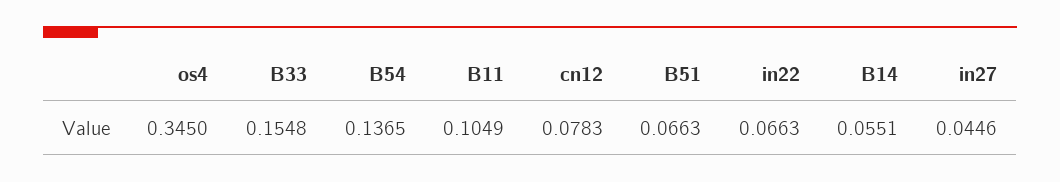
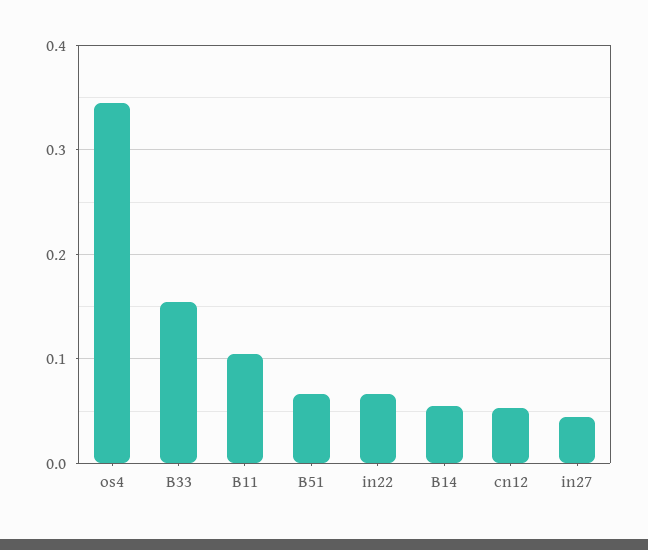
  {
    "os4": 0.345,
    "B33": 0.1548,
-   "B54": 0.1365,
    "B11": 0.1049,
-   "cn12": 0.0783,
+   "cn12": 0.05,
    "B51": 0.0663,
    "in22": 0.0663,
    "B14": 0.0551,
    "in27": 0.0446
  }

